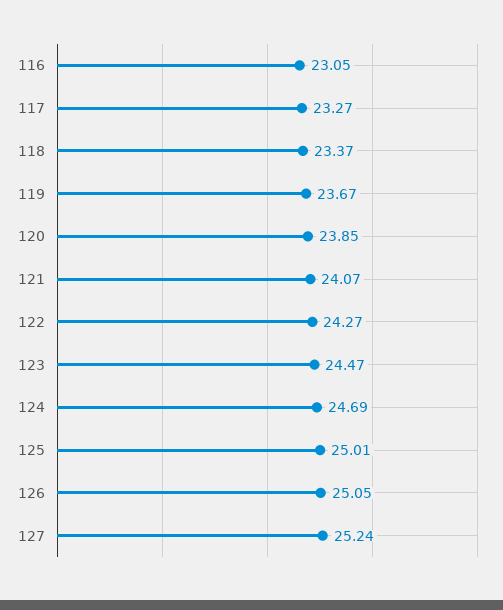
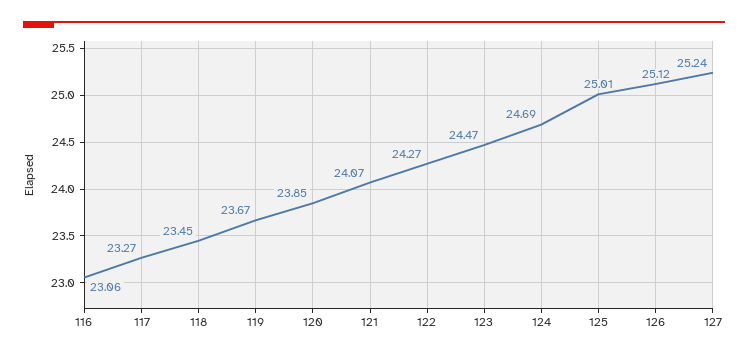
  {
-   "116": 23.05,
+   "116": 23.06,
    "117": 23.27,
-   "118": 23.37,
+   "118": 23.45,
    "119": 23.67,
    "120": 23.85,
    "121": 24.07,
    "122": 24.27,
    "123": 24.47,
    "124": 24.69,
    "125": 25.01,
-   "126": 25.05,
+   "126": 25.12,
    "127": 25.24
  }

